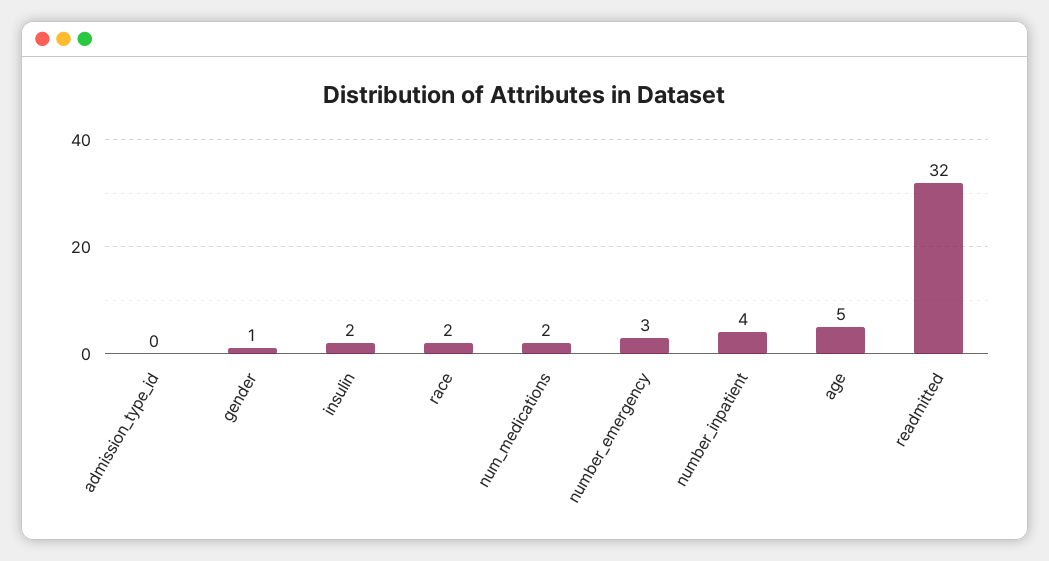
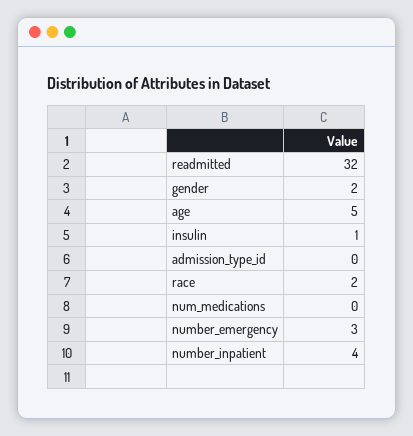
  {
    "admission_type_id": 0,
-   "gender": 1,
+   "gender": 2,
-   "insulin": 2,
+   "insulin": 1,
    "race": 2,
-   "num_medications": 2,
+   "num_medications": 0,
    "number_emergency": 3,
    "number_inpatient": 4,
    "age": 5,
    "readmitted": 32
  }

